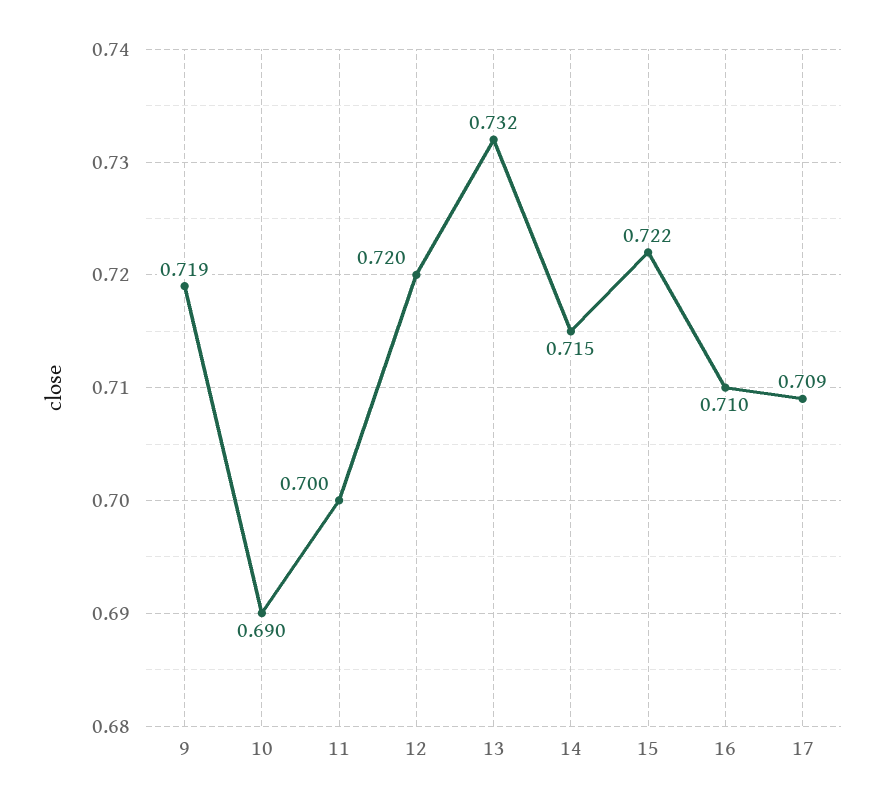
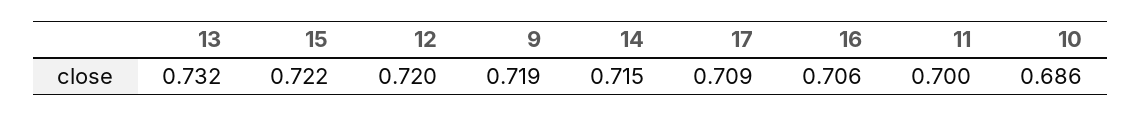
  {
    "9": 0.719,
-   "10": 0.69,
+   "10": 0.686,
    "11": 0.7,
    "12": 0.72,
    "13": 0.732,
    "14": 0.715,
    "15": 0.722,
-   "16": 0.71,
+   "16": 0.706,
    "17": 0.709
  }

